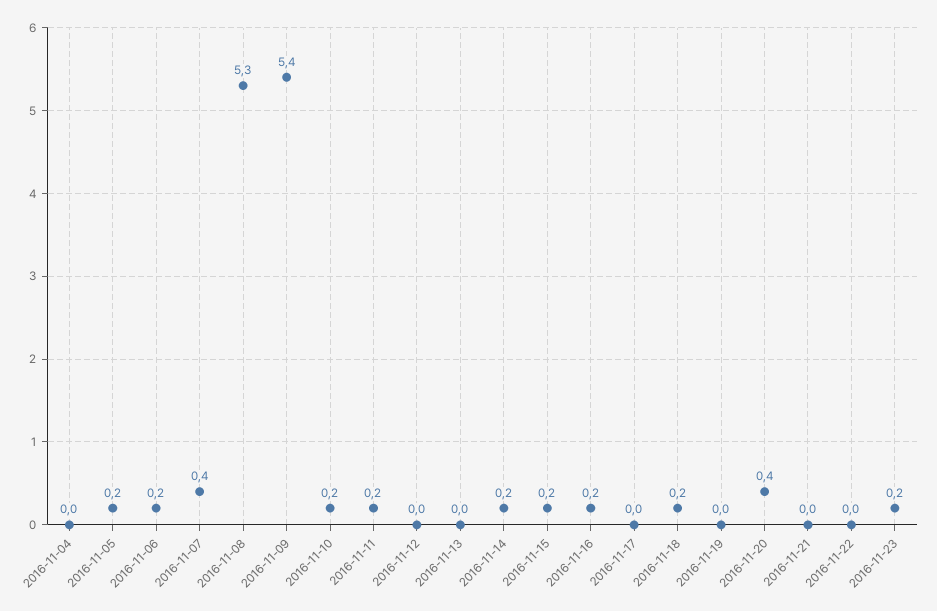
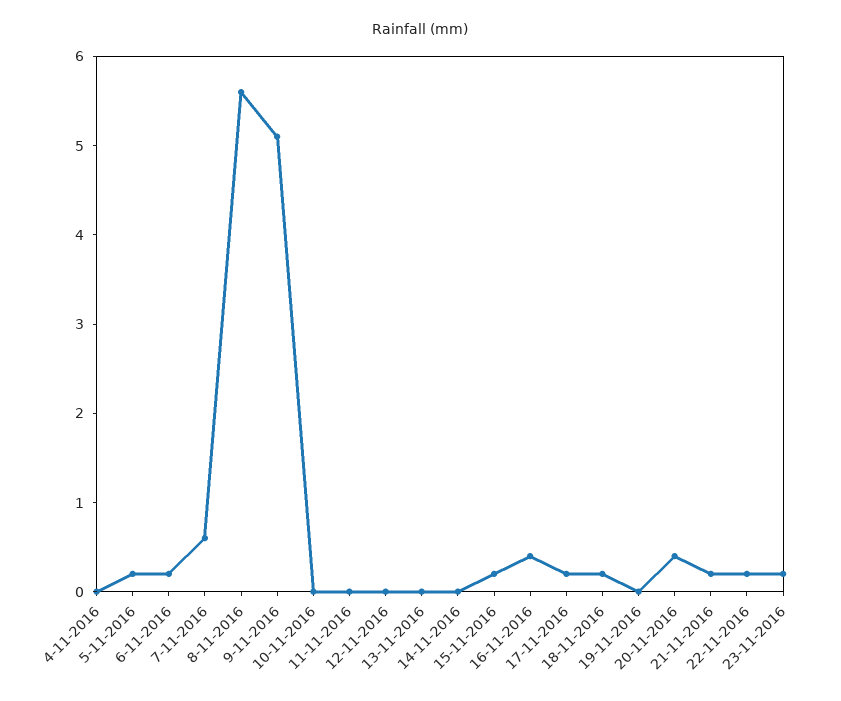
  {
    "2016-11-04": 0,
    "2016-11-05": 0.2,
    "2016-11-06": 0.2,
-   "2016-11-07": 0.4,
+   "2016-11-07": 0.6,
-   "2016-11-08": 5.3,
+   "2016-11-08": 5.6,
-   "2016-11-09": 5.4,
+   "2016-11-09": 5.1,
-   "2016-11-10": 0.2,
+   "2016-11-10": 0,
-   "2016-11-11": 0.2,
+   "2016-11-11": 0,
    "2016-11-12": 0,
    "2016-11-13": 0,
-   "2016-11-14": 0.2,
+   "2016-11-14": 0,
    "2016-11-15": 0.2,
-   "2016-11-16": 0.2,
+   "2016-11-16": 0.4,
-   "2016-11-17": 0,
+   "2016-11-17": 0.2,
    "2016-11-18": 0.2,
    "2016-11-19": 0,
    "2016-11-20": 0.4,
-   "2016-11-21": 0,
+   "2016-11-21": 0.2,
-   "2016-11-22": 0,
+   "2016-11-22": 0.2,
    "2016-11-23": 0.2
  }

